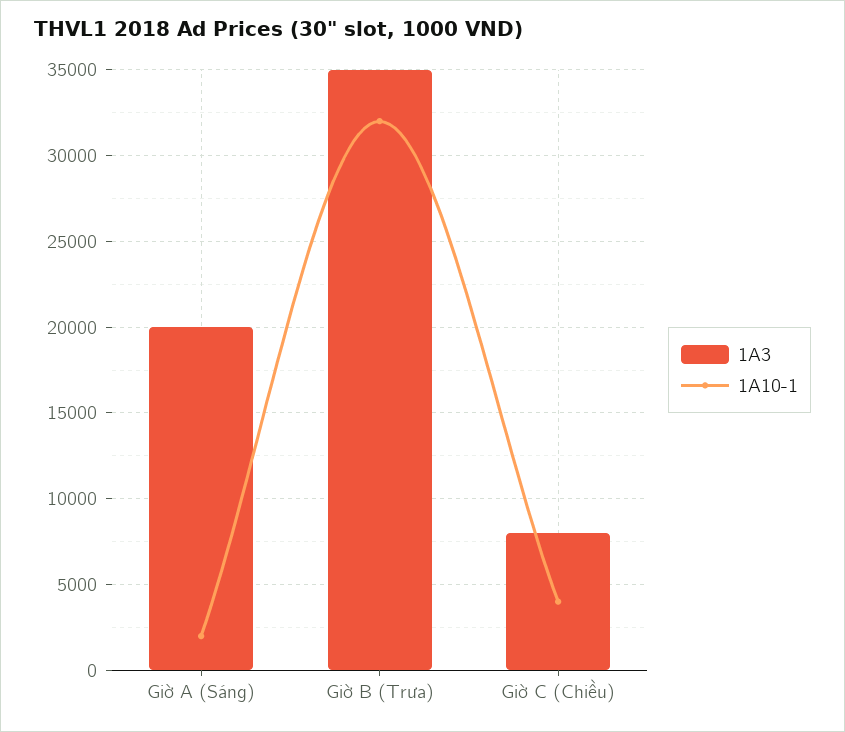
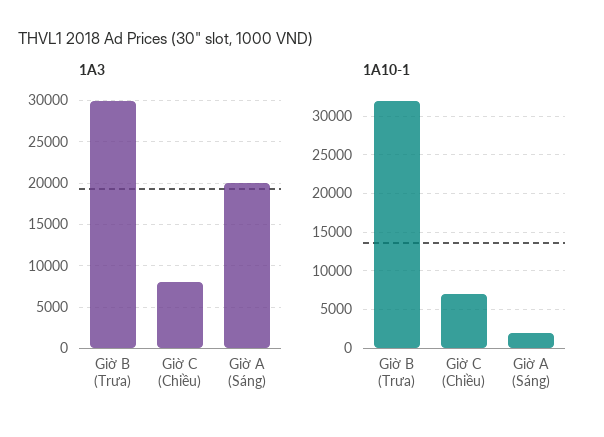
  {
    "1A3": {
      "Giờ A (Sáng)": 20000,
-     "Giờ B (Trưa)": 35000,
+     "Giờ B (Trưa)": 30000,
      "Giờ C (Chiều)": 8000
    },
    "1A10-1": {
      "Giờ A (Sáng)": 2000,
      "Giờ B (Trưa)": 32000,
-     "Giờ C (Chiều)": 4000
+     "Giờ C (Chiều)": 7000
    }
  }

